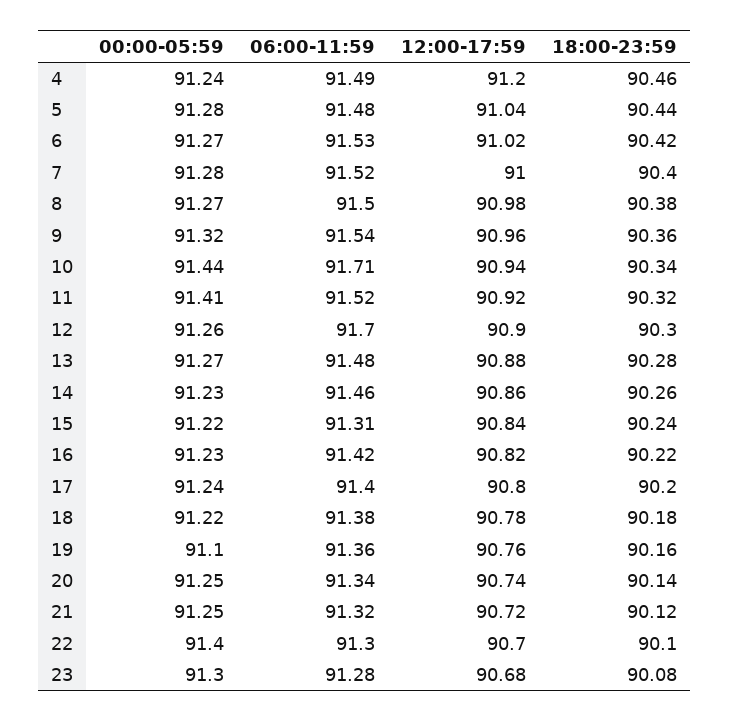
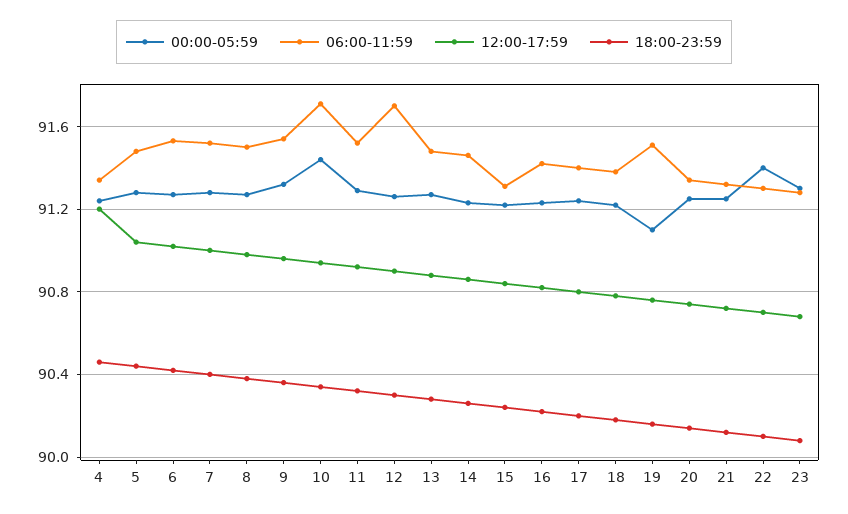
  {
    "00:00-05:59": {
      "4": 91.24,
      "5": 91.28,
      "6": 91.27,
      "7": 91.28,
      "8": 91.27,
      "9": 91.32,
      "10": 91.44,
-     "11": 91.41,
+     "11": 91.3,
      "12": 91.26,
      "13": 91.27,
      "14": 91.23,
      "15": 91.22,
      "16": 91.23,
      "17": 91.24,
      "18": 91.22,
      "19": 91.1,
      "20": 91.25,
      "21": 91.25,
      "22": 91.4,
      "23": 91.3
    },
    "06:00-11:59": {
-     "4": 91.49,
+     "4": 91.35,
      "5": 91.48,
      "6": 91.53,
      "7": 91.52,
      "8": 91.5,
      "9": 91.54,
      "10": 91.71,
      "11": 91.52,
      "12": 91.7,
      "13": 91.48,
      "14": 91.46,
      "15": 91.31,
      "16": 91.42,
      "17": 91.4,
      "18": 91.38,
-     "19": 91.36,
+     "19": 91.5,
      "20": 91.34,
      "21": 91.32,
      "22": 91.3,
      "23": 91.28
    },
    "12:00-17:59": {
      "4": 91.2,
      "5": 91.04,
      "6": 91.02,
      "7": 91,
      "8": 90.98,
      "9": 90.96,
      "10": 90.94,
      "11": 90.92,
      "12": 90.9,
      "13": 90.88,
      "14": 90.86,
      "15": 90.84,
      "16": 90.82,
      "17": 90.8,
      "18": 90.78,
      "19": 90.76,
      "20": 90.74,
      "21": 90.72,
      "22": 90.7,
      "23": 90.68
    },
    "18:00-23:59": {
      "4": 90.46,
      "5": 90.44,
      "6": 90.42,
      "7": 90.4,
      "8": 90.38,
      "9": 90.36,
      "10": 90.34,
      "11": 90.32,
      "12": 90.3,
      "13": 90.28,
      "14": 90.26,
      "15": 90.24,
      "16": 90.22,
      "17": 90.2,
      "18": 90.18,
      "19": 90.16,
      "20": 90.14,
      "21": 90.12,
      "22": 90.1,
      "23": 90.08
    }
  }

